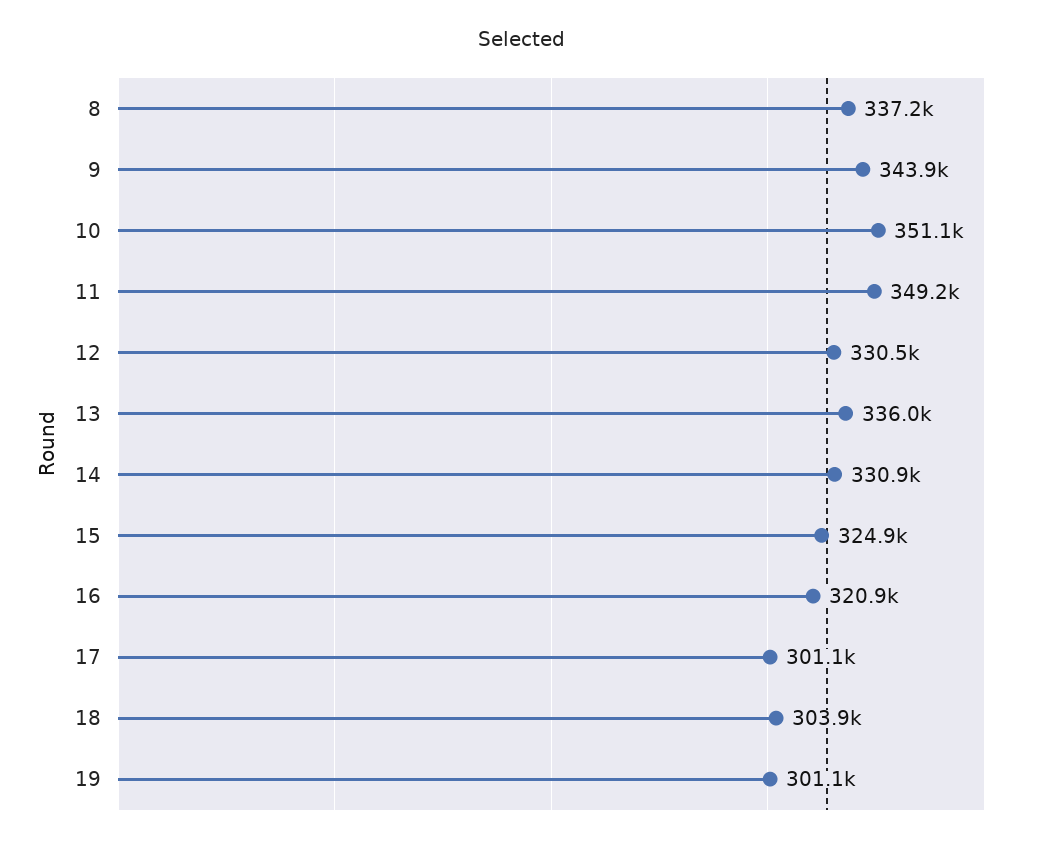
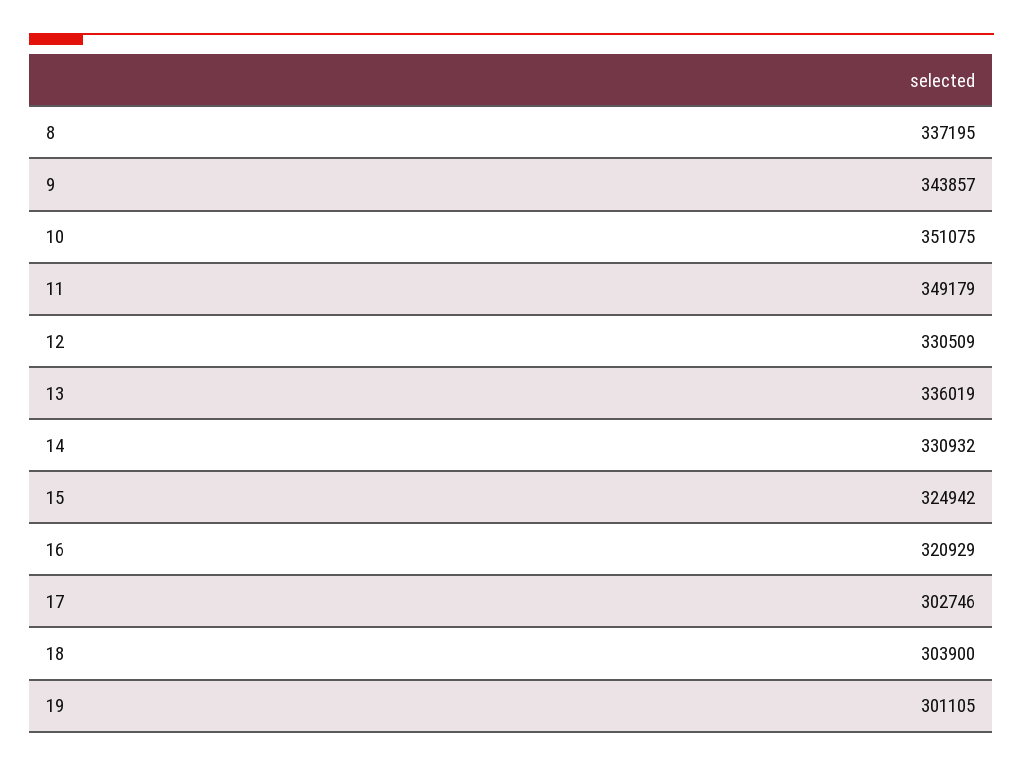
  {
    "8": 337195,
    "9": 343857,
    "10": 351075,
    "11": 349179,
    "12": 330509,
    "13": 336019,
    "14": 330932,
    "15": 324942,
    "16": 320929,
-   "17": 301100,
+   "17": 302746,
    "18": 303900,
    "19": 301105
  }

